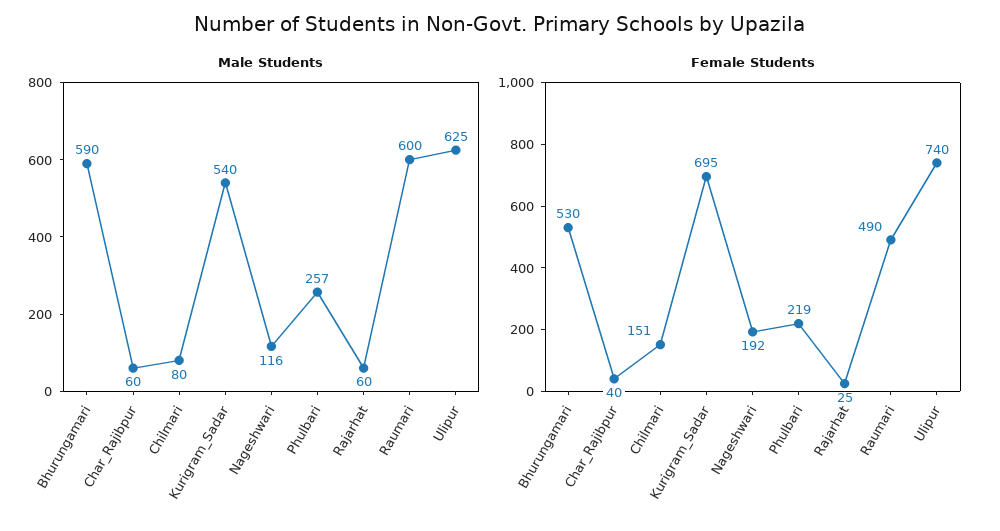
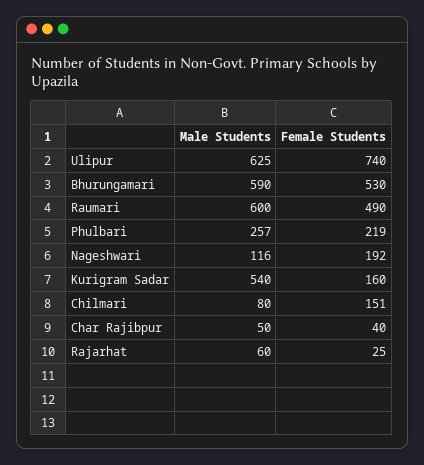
  {
    "Male Students": {
      "Bhurungamari": 590,
-     "Char_Rajibpur": 60,
+     "Char_Rajibpur": 50,
      "Chilmari": 80,
      "Kurigram_Sadar": 540,
      "Nageshwari": 116,
      "Phulbari": 257,
      "Rajarhat": 60,
      "Raumari": 600,
      "Ulipur": 625
    },
    "Female Students": {
      "Bhurungamari": 530,
      "Char_Rajibpur": 40,
      "Chilmari": 151,
-     "Kurigram_Sadar": 695,
+     "Kurigram_Sadar": 160,
      "Nageshwari": 192,
      "Phulbari": 219,
      "Rajarhat": 25,
      "Raumari": 490,
      "Ulipur": 740
    }
  }

